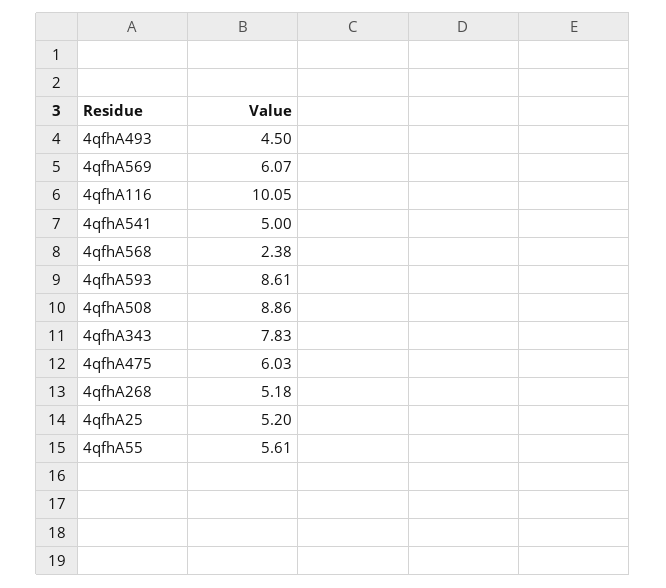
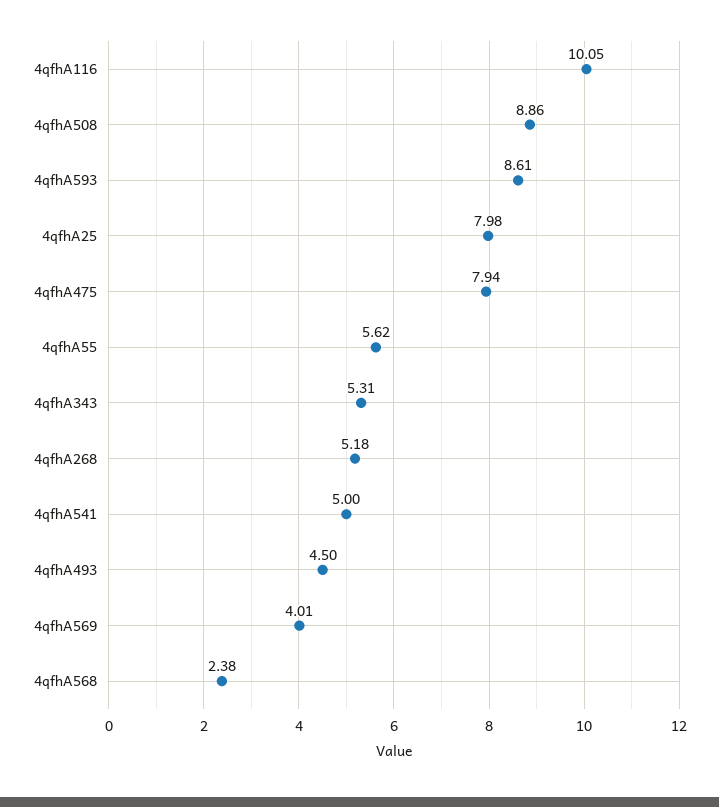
  {
    "4qfhA493": 4.5,
-   "4qfhA569": 6.07,
+   "4qfhA569": 4.01,
    "4qfhA116": 10.05,
    "4qfhA541": 5,
    "4qfhA568": 2.38,
    "4qfhA593": 8.61,
    "4qfhA508": 8.86,
-   "4qfhA343": 7.83,
+   "4qfhA343": 5.31,
-   "4qfhA475": 6.03,
+   "4qfhA475": 7.94,
    "4qfhA268": 5.18,
-   "4qfhA25": 5.2,
+   "4qfhA25": 7.98,
-   "4qfhA55": 5.61
+   "4qfhA55": 5.62
  }

